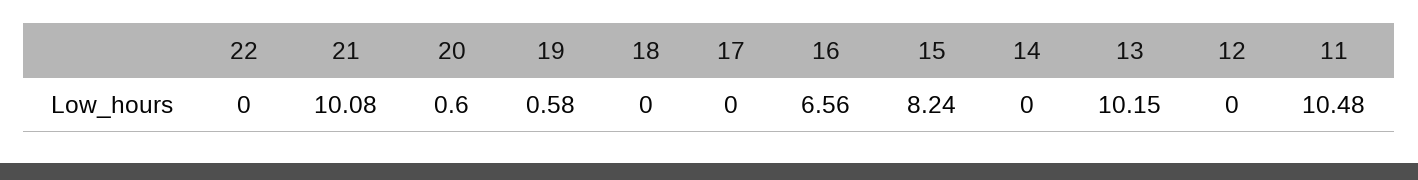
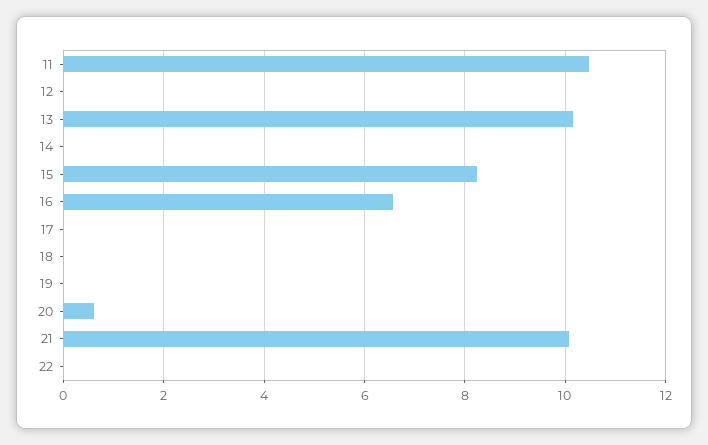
  {
    "22": 0,
    "21": 10.08,
    "20": 0.6,
-   "19": 0.58,
+   "19": 0,
    "18": 0,
    "17": 0,
    "16": 6.56,
    "15": 8.24,
    "14": 0,
    "13": 10.15,
    "12": 0,
    "11": 10.48
  }

